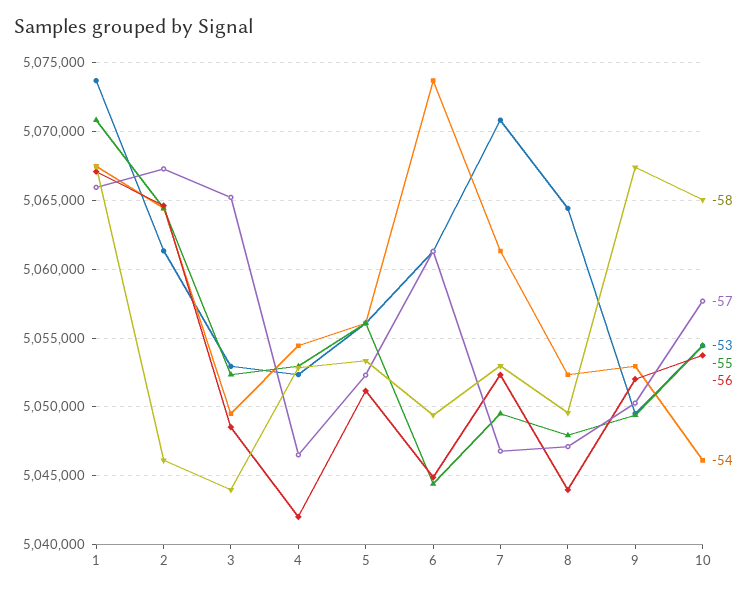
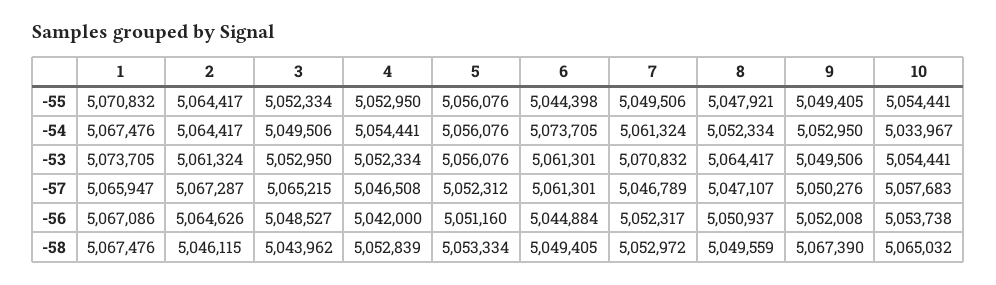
  {
    "-58": {
      "1": 5067476,
      "2": 5046115,
      "3": 5043962,
      "4": 5052839,
      "5": 5053334,
      "6": 5049405,
      "7": 5052972,
      "8": 5049559,
      "9": 5067390,
      "10": 5065032
    },
    "-57": {
      "1": 5065947,
      "2": 5067287,
      "3": 5065215,
      "4": 5046508,
      "5": 5052312,
      "6": 5061301,
      "7": 5046789,
      "8": 5047107,
      "9": 5050276,
      "10": 5057683
    },
    "-53": {
      "1": 5073705,
      "2": 5061324,
      "3": 5052950,
      "4": 5052334,
      "5": 5056076,
      "6": 5061301,
      "7": 5070832,
      "8": 5064417,
      "9": 5049506,
      "10": 5054441
    },
    "-55": {
      "1": 5070832,
      "2": 5064417,
      "3": 5052334,
      "4": 5052950,
      "5": 5056076,
      "6": 5044398,
      "7": 5049506,
      "8": 5047921,
      "9": 5049405,
      "10": 5054441
    },
    "-56": {
      "1": 5067086,
      "2": 5064626,
      "3": 5048527,
      "4": 5042000,
      "5": 5051160,
      "6": 5044884,
      "7": 5052317,
-     "8": 5044000,
+     "8": 5050937,
      "9": 5052008,
      "10": 5053738
    },
    "-54": {
      "1": 5067476,
      "2": 5064417,
      "3": 5049506,
      "4": 5054441,
      "5": 5056076,
      "6": 5073705,
      "7": 5061324,
      "8": 5052334,
      "9": 5052950,
-     "10": 5046000
+     "10": 5033967
    }
  }

